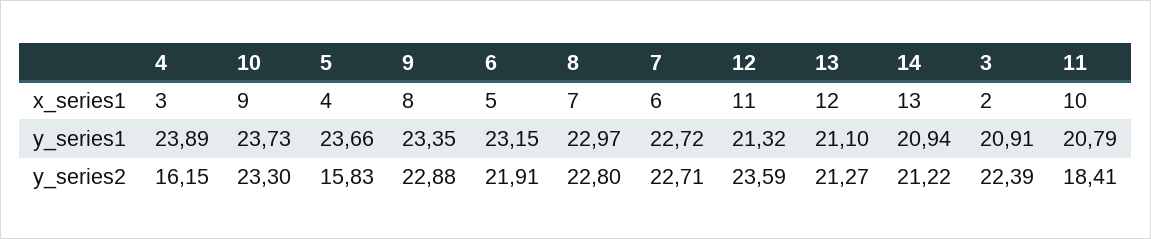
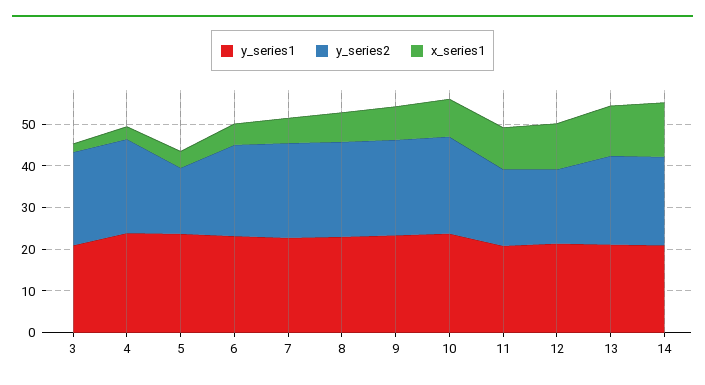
  {
    "x_series1": {
      "4": 3,
      "10": 9,
      "5": 4,
      "9": 8,
      "6": 5,
      "8": 7,
      "7": 6,
      "12": 11,
      "13": 12,
      "14": 13,
      "3": 2,
      "11": 10
    },
    "y_series1": {
      "4": 23.89,
      "10": 23.73,
      "5": 23.66,
      "9": 23.35,
      "6": 23.15,
      "8": 22.97,
      "7": 22.72,
      "12": 21.32,
      "13": 21.1,
      "14": 20.94,
      "3": 20.91,
      "11": 20.79
    },
    "y_series2": {
-     "4": 16.15,
+     "4": 22,
      "10": 23.3,
      "5": 15.83,
      "9": 22.88,
      "6": 21.91,
      "8": 22.8,
      "7": 22.71,
-     "12": 23.59,
+     "12": 18,
      "13": 21.27,
      "14": 21.22,
      "3": 22.39,
      "11": 18.41
    }
  }

